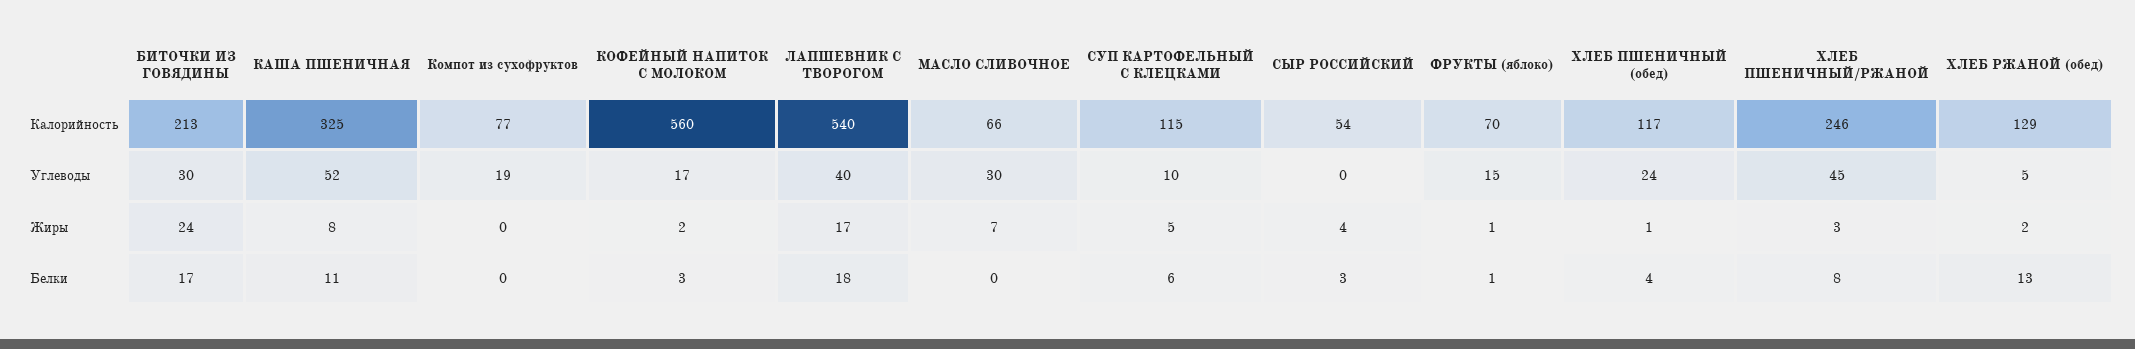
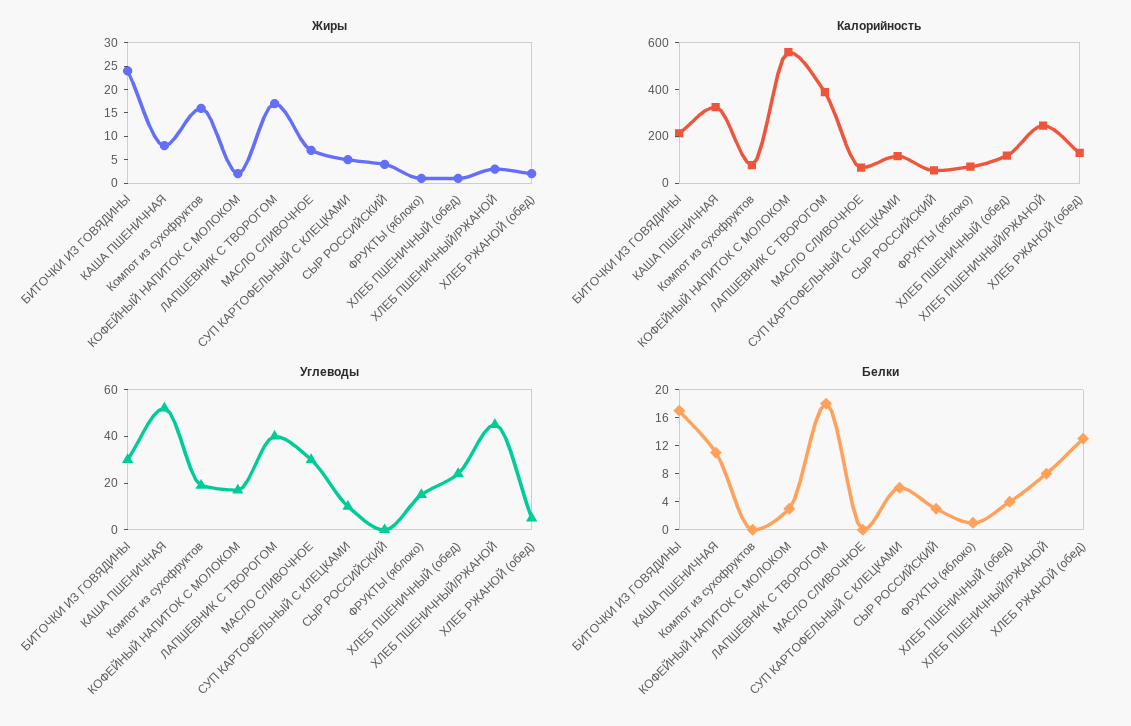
  {
    "Калорийность": {
      "БИТОЧКИ ИЗ ГОВЯДИНЫ": 213,
      "КАША ПШЕНИЧНАЯ": 325,
      "Компот из сухофруктов": 77,
      "КОФЕЙНЫЙ НАПИТОК С МОЛОКОМ": 560,
-     "ЛАПШЕВНИК С ТВОРОГОМ": 540,
+     "ЛАПШЕВНИК С ТВОРОГОМ": 400,
      "МАСЛО СЛИВОЧНОЕ": 66,
      "СУП КАРТОФЕЛЬНЫЙ С КЛЕЦКАМИ": 115,
      "СЫР РОССИЙСКИЙ": 54,
      "ФРУКТЫ (яблоко)": 70,
      "ХЛЕБ ПШЕНИЧНЫЙ (обед)": 117,
      "ХЛЕБ ПШЕНИЧНЫЙ/РЖАНОЙ": 246,
      "ХЛЕБ РЖАНОЙ (обед)": 129
    },
    "Углеводы": {
      "БИТОЧКИ ИЗ ГОВЯДИНЫ": 30,
      "КАША ПШЕНИЧНАЯ": 52,
      "Компот из сухофруктов": 19,
      "КОФЕЙНЫЙ НАПИТОК С МОЛОКОМ": 17,
      "ЛАПШЕВНИК С ТВОРОГОМ": 40,
      "МАСЛО СЛИВОЧНОЕ": 30,
      "СУП КАРТОФЕЛЬНЫЙ С КЛЕЦКАМИ": 10,
      "СЫР РОССИЙСКИЙ": 0,
      "ФРУКТЫ (яблоко)": 15,
      "ХЛЕБ ПШЕНИЧНЫЙ (обед)": 24,
      "ХЛЕБ ПШЕНИЧНЫЙ/РЖАНОЙ": 45,
      "ХЛЕБ РЖАНОЙ (обед)": 5
    },
    "Жиры": {
      "БИТОЧКИ ИЗ ГОВЯДИНЫ": 24,
      "КАША ПШЕНИЧНАЯ": 8,
-     "Компот из сухофруктов": 0,
+     "Компот из сухофруктов": 15,
      "КОФЕЙНЫЙ НАПИТОК С МОЛОКОМ": 2,
      "ЛАПШЕВНИК С ТВОРОГОМ": 17,
      "МАСЛО СЛИВОЧНОЕ": 7,
      "СУП КАРТОФЕЛЬНЫЙ С КЛЕЦКАМИ": 5,
      "СЫР РОССИЙСКИЙ": 4,
      "ФРУКТЫ (яблоко)": 1,
      "ХЛЕБ ПШЕНИЧНЫЙ (обед)": 1,
      "ХЛЕБ ПШЕНИЧНЫЙ/РЖАНОЙ": 3,
      "ХЛЕБ РЖАНОЙ (обед)": 2
    },
    "Белки": {
      "БИТОЧКИ ИЗ ГОВЯДИНЫ": 17,
      "КАША ПШЕНИЧНАЯ": 11,
      "Компот из сухофруктов": 0,
      "КОФЕЙНЫЙ НАПИТОК С МОЛОКОМ": 3,
      "ЛАПШЕВНИК С ТВОРОГОМ": 18,
      "МАСЛО СЛИВОЧНОЕ": 0,
      "СУП КАРТОФЕЛЬНЫЙ С КЛЕЦКАМИ": 6,
      "СЫР РОССИЙСКИЙ": 3,
      "ФРУКТЫ (яблоко)": 1,
      "ХЛЕБ ПШЕНИЧНЫЙ (обед)": 4,
      "ХЛЕБ ПШЕНИЧНЫЙ/РЖАНОЙ": 8,
      "ХЛЕБ РЖАНОЙ (обед)": 13
    }
  }

